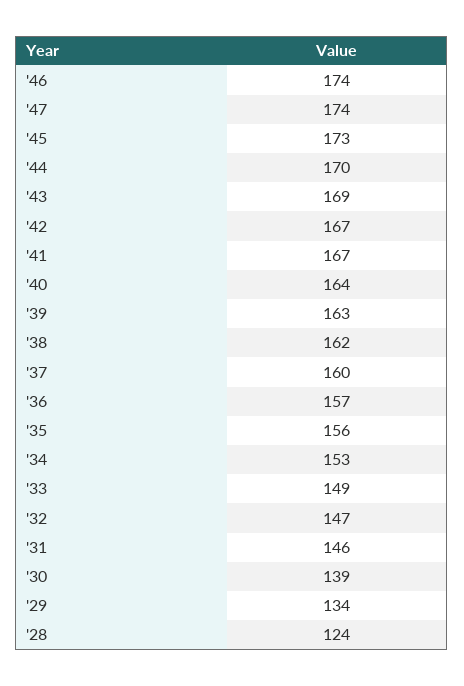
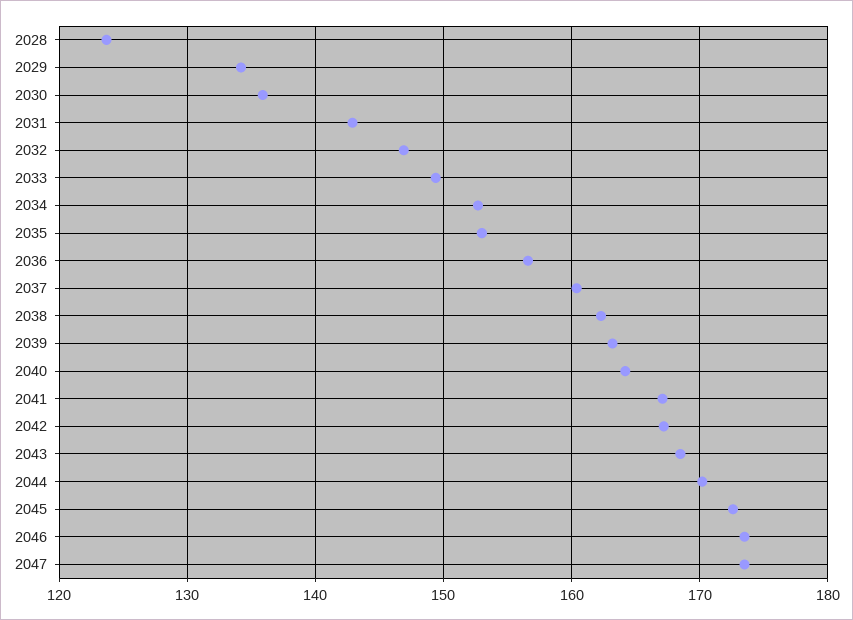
  {
    "'46": 174,
    "'47": 174,
    "'45": 173,
    "'44": 170,
    "'43": 169,
    "'42": 167,
    "'41": 167,
    "'40": 164,
    "'39": 163,
    "'38": 162,
    "'37": 160,
    "'36": 157,
-   "'35": 156,
+   "'35": 153,
    "'34": 153,
    "'33": 149,
    "'32": 147,
-   "'31": 146,
+   "'31": 143,
-   "'30": 139,
+   "'30": 136,
    "'29": 134,
    "'28": 124
  }

